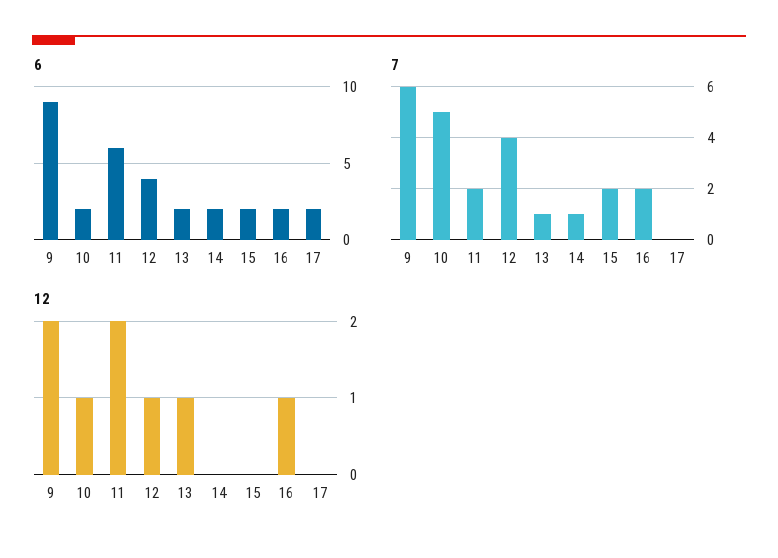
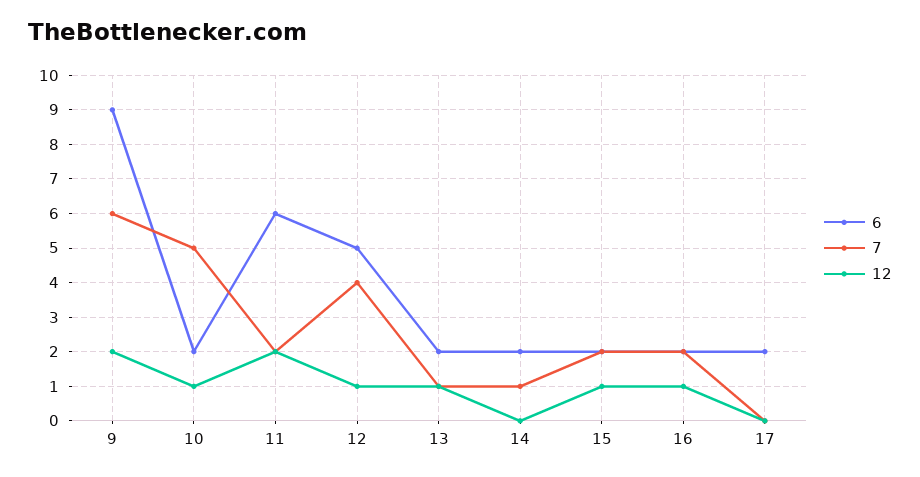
  {
    "6": {
      "9": 9,
      "10": 2,
      "11": 6,
-     "12": 4,
+     "12": 5,
      "13": 2,
      "14": 2,
      "15": 2,
      "16": 2,
      "17": 2
    },
    "7": {
      "9": 6,
      "10": 5,
      "11": 2,
      "12": 4,
      "13": 1,
      "14": 1,
      "15": 2,
      "16": 2,
      "17": 0
    },
    "12": {
      "9": 2,
      "10": 1,
      "11": 2,
      "12": 1,
      "13": 1,
      "14": 0,
-     "15": 0,
+     "15": 1,
      "16": 1,
      "17": 0
    }
  }

